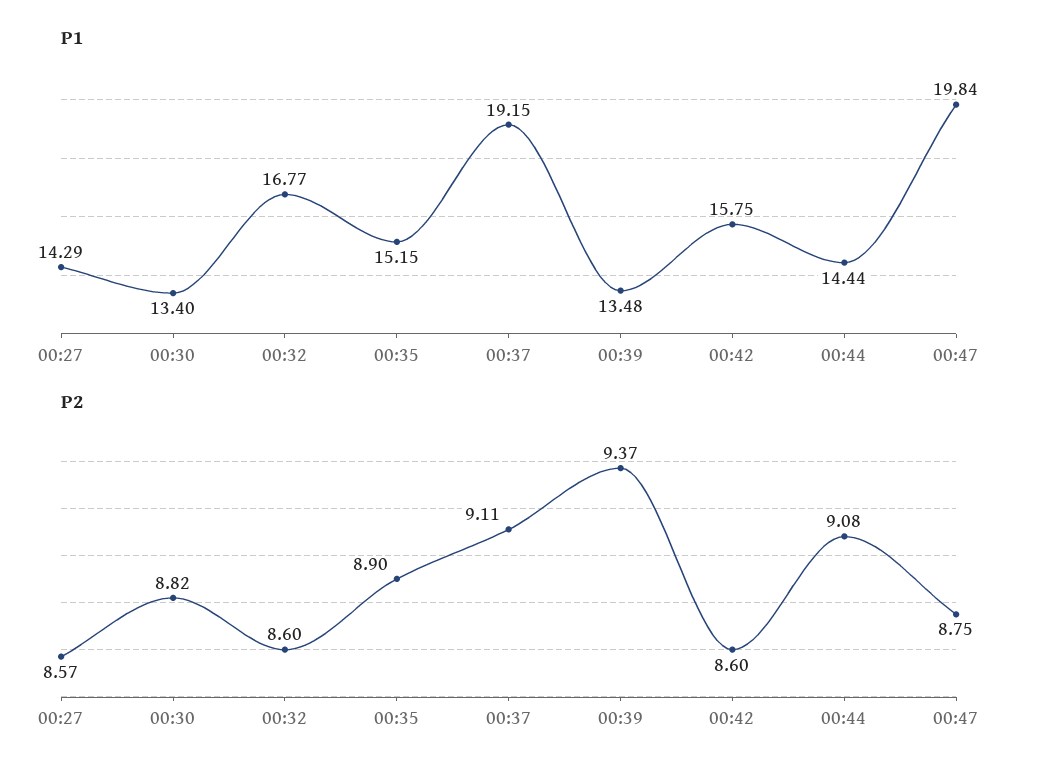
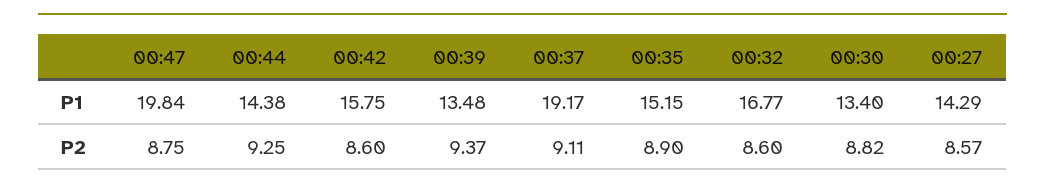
  {
    "P1": {
      "00:27": 14.29,
      "00:30": 13.4,
      "00:32": 16.77,
      "00:35": 15.15,
-     "00:37": 19.15,
+     "00:37": 19.17,
      "00:39": 13.48,
      "00:42": 15.75,
-     "00:44": 14.44,
+     "00:44": 14.38,
      "00:47": 19.84
    },
    "P2": {
      "00:27": 8.57,
      "00:30": 8.82,
      "00:32": 8.6,
      "00:35": 8.9,
      "00:37": 9.11,
      "00:39": 9.37,
      "00:42": 8.6,
-     "00:44": 9.08,
+     "00:44": 9.25,
      "00:47": 8.75
    }
  }

